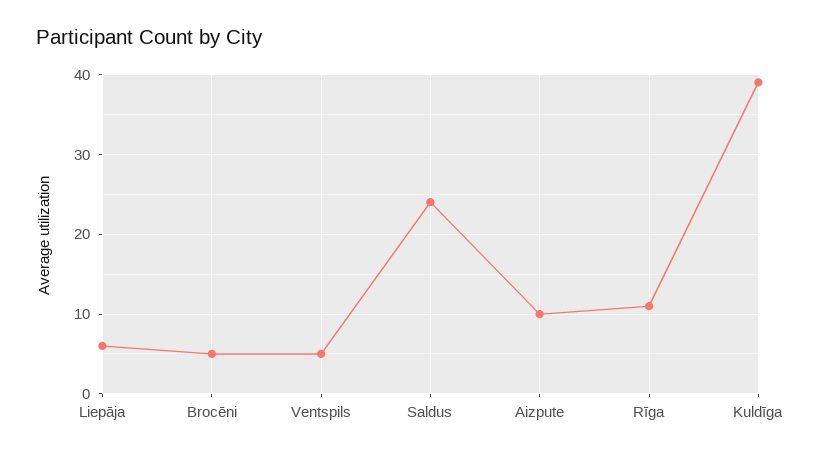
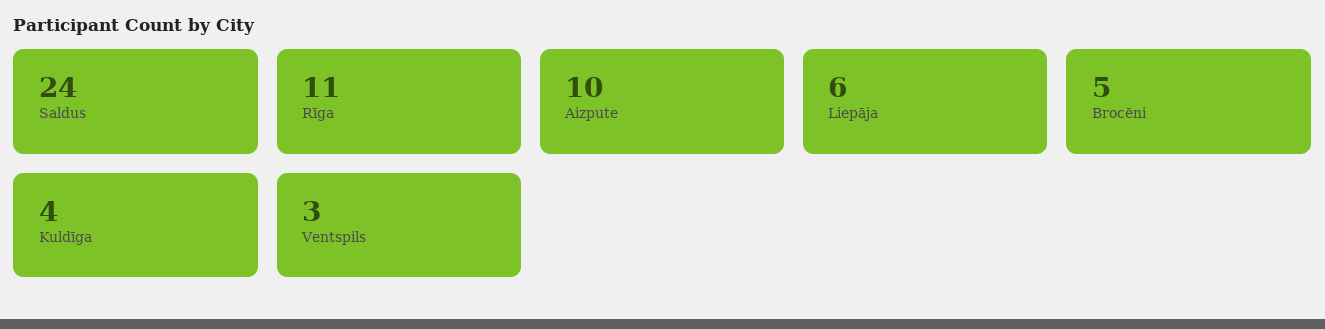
  {
    "Liepāja": 6,
    "Brocēni": 5,
-   "Ventspils": 5,
+   "Ventspils": 3,
    "Saldus": 24,
    "Aizpute": 10,
    "Rīga": 11,
-   "Kuldīga": 39
+   "Kuldīga": 4
  }

